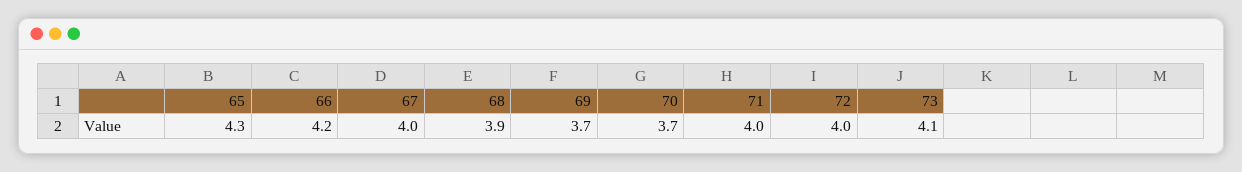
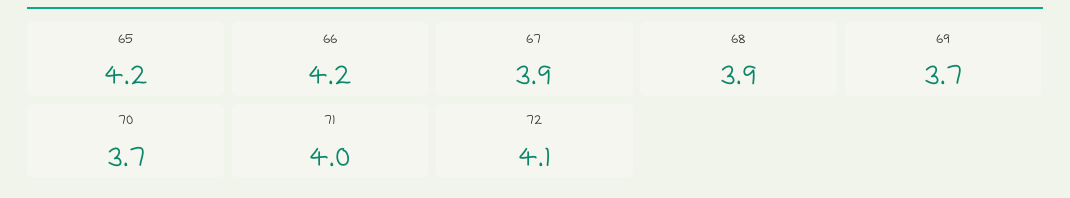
  {
-   "65": 4.3,
+   "65": 4.2,
    "66": 4.2,
-   "67": 4,
+   "67": 3.9,
    "68": 3.9,
    "69": 3.7,
    "70": 3.7,
    "71": 4,
-   "72": 4,
+   "72": 4.1
-   "73": 4.1
  }

